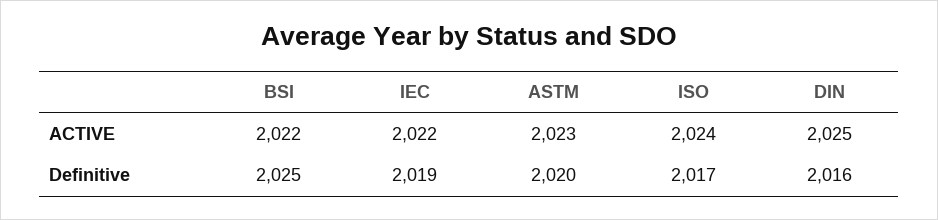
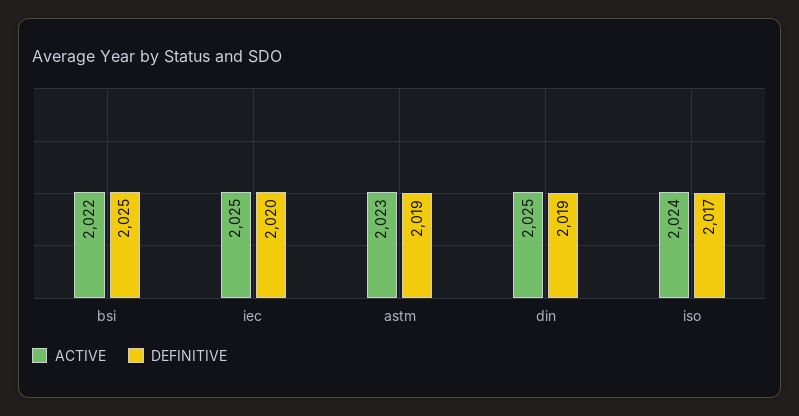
  {
    "ACTIVE": {
      "BSI": 2022,
-     "IEC": 2022,
+     "IEC": 2025,
      "ASTM": 2023,
      "ISO": 2024,
      "DIN": 2025
    },
    "Definitive": {
      "BSI": 2025,
-     "IEC": 2019,
+     "IEC": 2020,
-     "ASTM": 2020,
+     "ASTM": 2019,
      "ISO": 2017,
-     "DIN": 2016
+     "DIN": 2019
    }
  }

